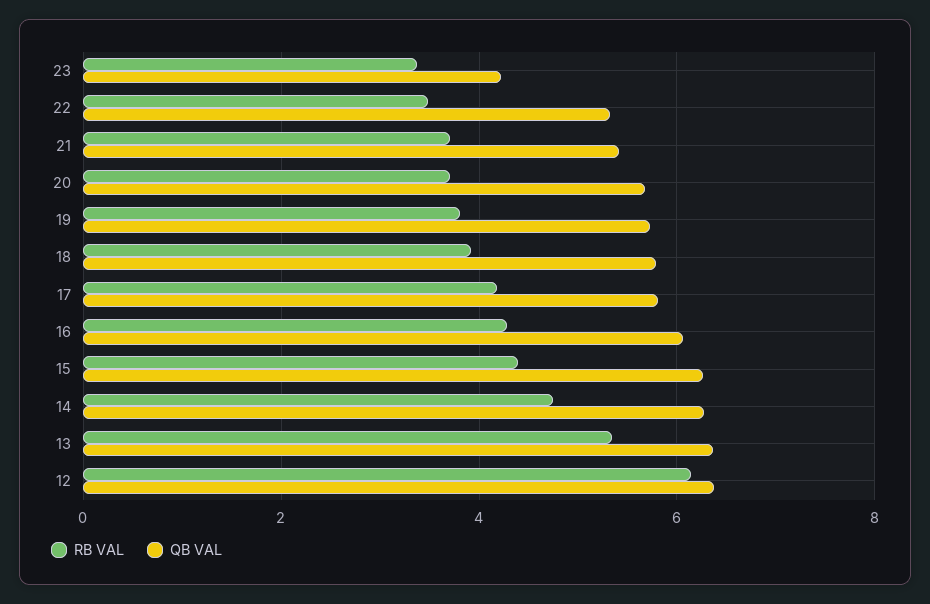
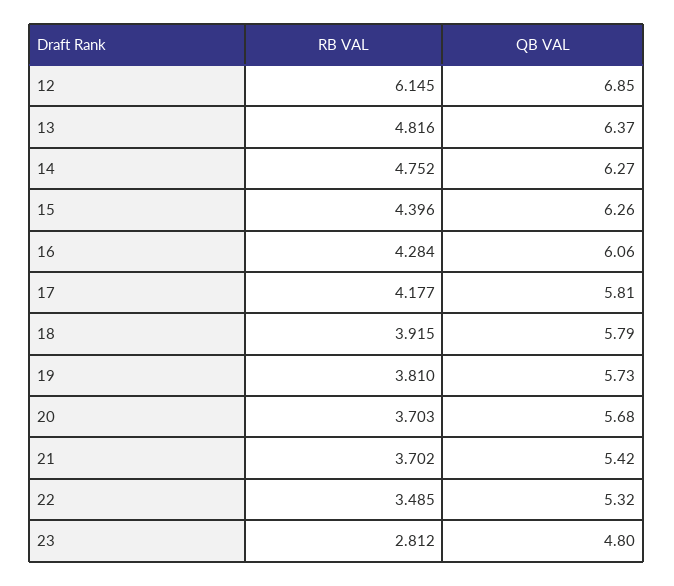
  {
    "RB VAL": {
-     "23": 3.4,
+     "23": 2.812,
      "22": 3.485,
      "21": 3.702,
      "20": 3.703,
      "19": 3.81,
      "18": 3.915,
      "17": 4.177,
      "16": 4.284,
      "15": 4.396,
      "14": 4.752,
-     "13": 5.4,
+     "13": 4.816,
      "12": 6.145
    },
    "QB VAL": {
-     "23": 4.2,
+     "23": 4.8,
      "22": 5.32,
      "21": 5.42,
      "20": 5.68,
      "19": 5.73,
      "18": 5.79,
      "17": 5.81,
      "16": 6.06,
      "15": 6.26,
      "14": 6.27,
      "13": 6.37,
-     "12": 6.4
+     "12": 6.85
    }
  }

